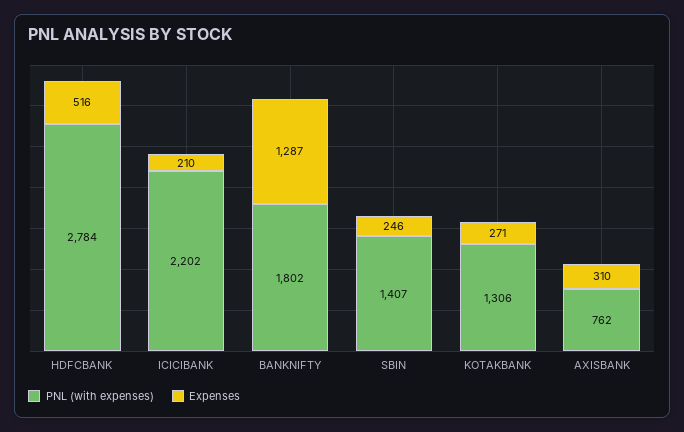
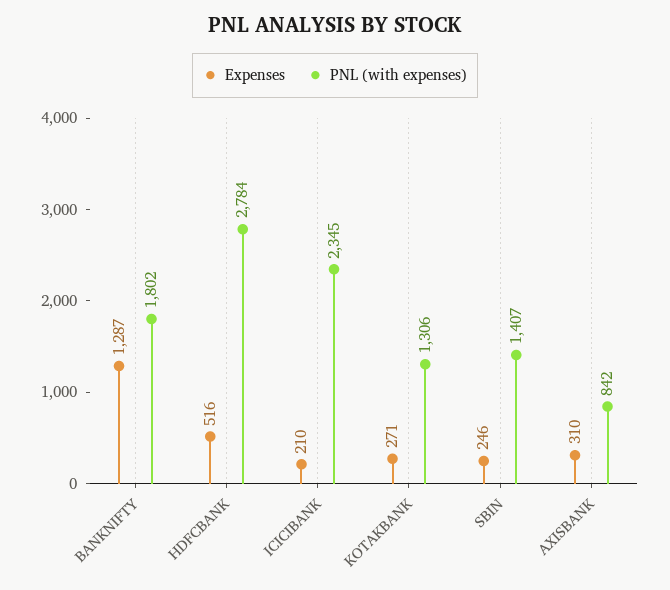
  {
    "PNL (with expenses)": {
      "HDFCBANK": 2784,
-     "ICICIBANK": 2202,
+     "ICICIBANK": 2345,
      "BANKNIFTY": 1802,
      "SBIN": 1407,
      "KOTAKBANK": 1306,
-     "AXISBANK": 762
+     "AXISBANK": 842
    },
    "Expenses": {
      "HDFCBANK": 516,
      "ICICIBANK": 210,
      "BANKNIFTY": 1287,
      "SBIN": 246,
      "KOTAKBANK": 271,
      "AXISBANK": 310
    }
  }

